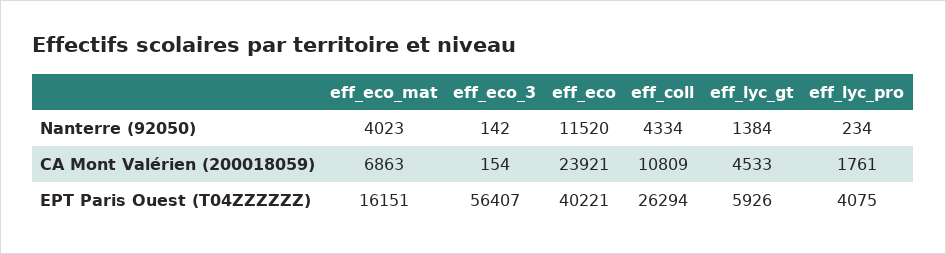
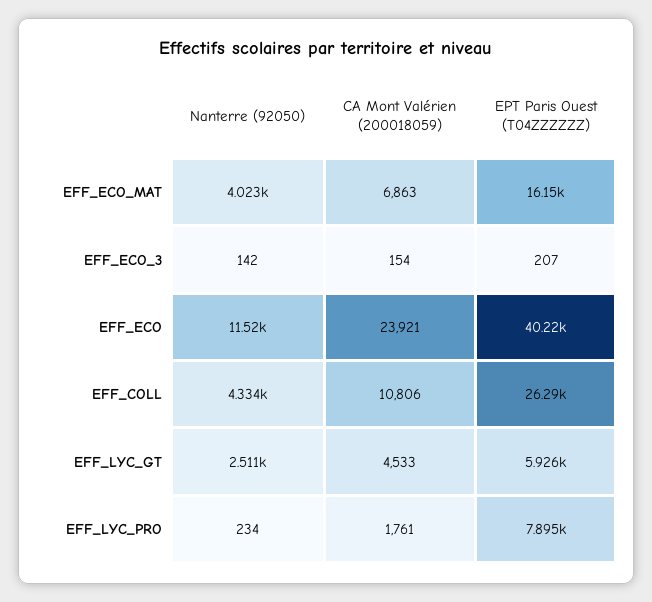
  {
    "eff_eco_mat": {
      "Nanterre (92050)": 4023,
      "CA Mont Valérien (200018059)": 6863,
      "EPT Paris Ouest (T04ZZZZZZ)": 16151
    },
    "eff_eco_3": {
      "Nanterre (92050)": 142,
      "CA Mont Valérien (200018059)": 154,
-     "EPT Paris Ouest (T04ZZZZZZ)": 56407
+     "EPT Paris Ouest (T04ZZZZZZ)": 207
    },
    "eff_eco": {
      "Nanterre (92050)": 11520,
      "CA Mont Valérien (200018059)": 23921,
      "EPT Paris Ouest (T04ZZZZZZ)": 40221
    },
    "eff_coll": {
      "Nanterre (92050)": 4334,
-     "CA Mont Valérien (200018059)": 10809,
+     "CA Mont Valérien (200018059)": 10806,
      "EPT Paris Ouest (T04ZZZZZZ)": 26294
    },
    "eff_lyc_gt": {
-     "Nanterre (92050)": 1384,
+     "Nanterre (92050)": 2511,
      "CA Mont Valérien (200018059)": 4533,
      "EPT Paris Ouest (T04ZZZZZZ)": 5926
    },
    "eff_lyc_pro": {
      "Nanterre (92050)": 234,
      "CA Mont Valérien (200018059)": 1761,
-     "EPT Paris Ouest (T04ZZZZZZ)": 4075
+     "EPT Paris Ouest (T04ZZZZZZ)": 7895
    }
  }

